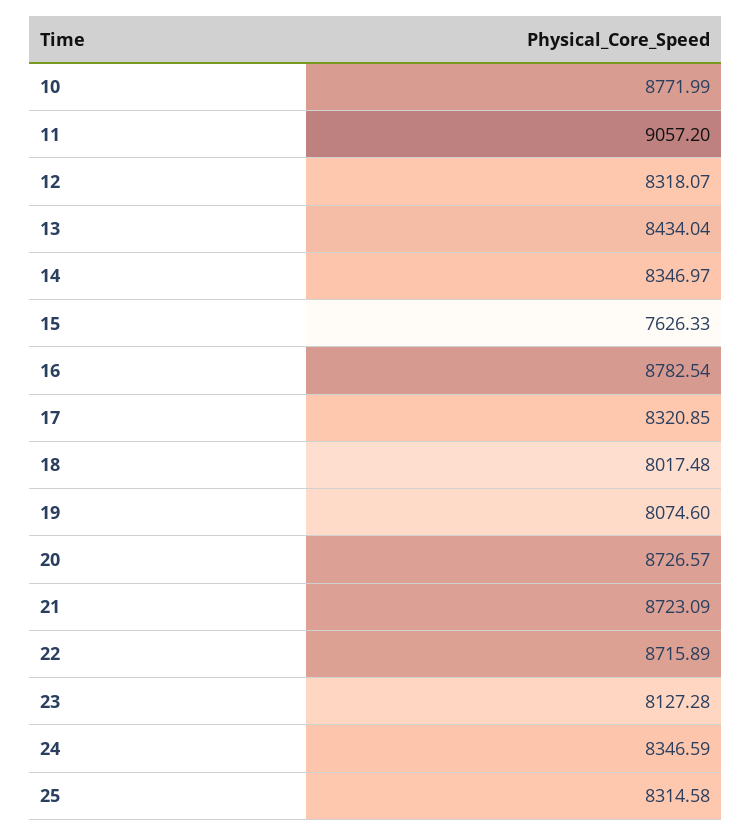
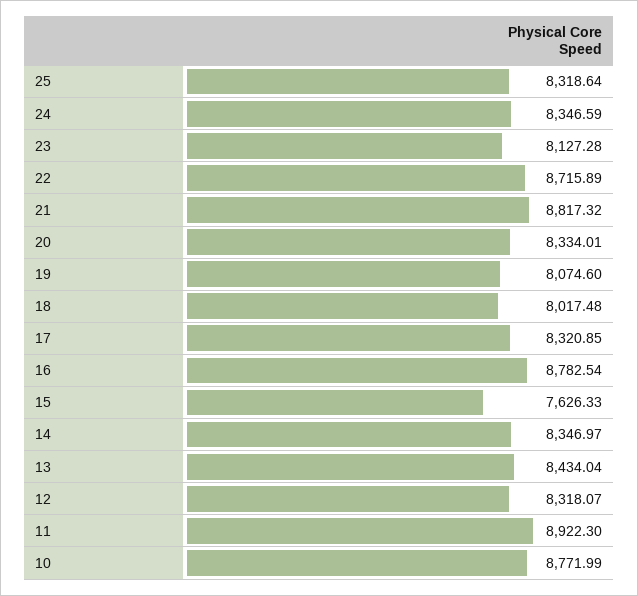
  {
    "10": 8771.99,
-   "11": 9057.2,
+   "11": 8922.3,
    "12": 8318.07,
    "13": 8434.04,
    "14": 8346.97,
    "15": 7626.33,
    "16": 8782.54,
    "17": 8320.85,
    "18": 8017.48,
    "19": 8074.6,
-   "20": 8726.57,
+   "20": 8334.01,
-   "21": 8723.09,
+   "21": 8817.32,
    "22": 8715.89,
    "23": 8127.28,
    "24": 8346.59,
-   "25": 8314.58
+   "25": 8318.64
  }

